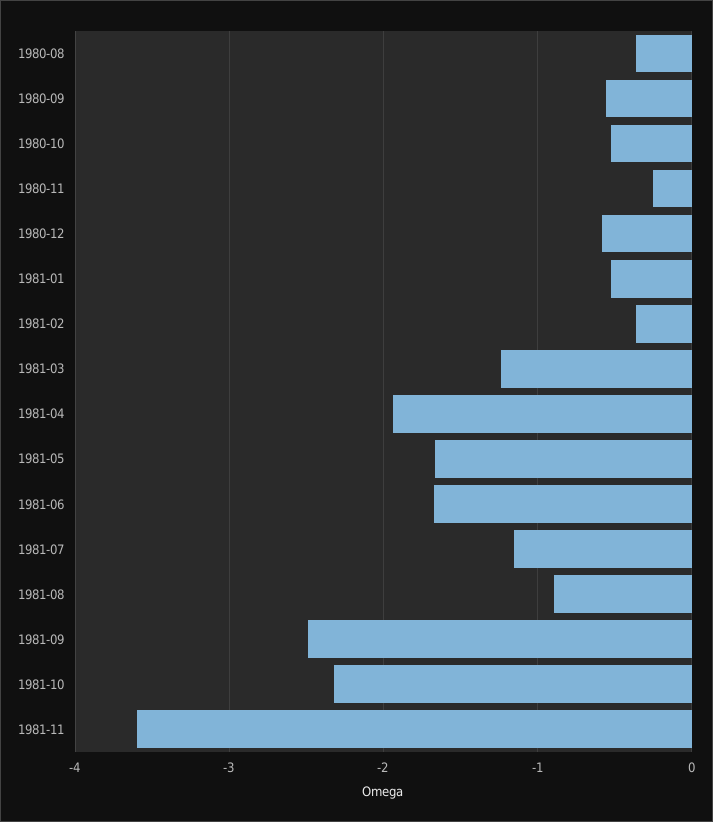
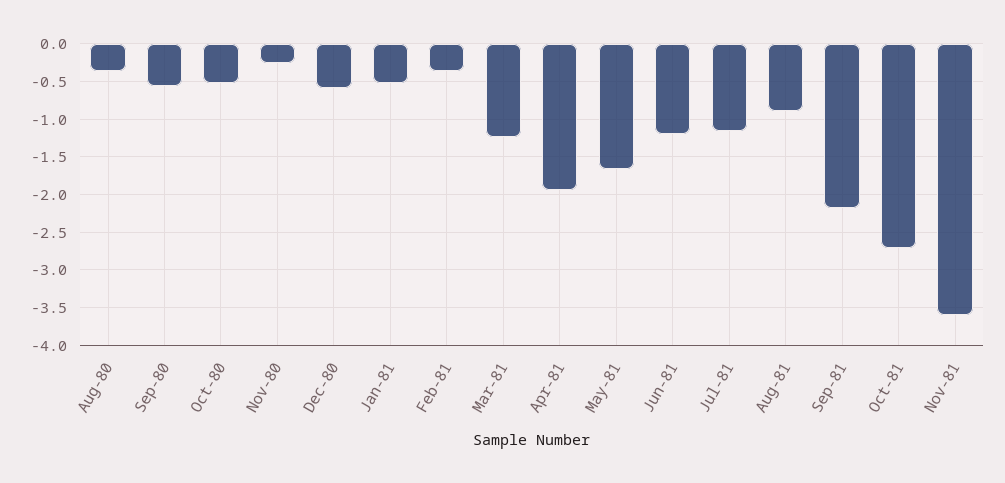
  {
    "1980-08": -0.4,
    "1980-09": -0.6,
    "1980-10": -0.5,
    "1980-11": -0.3,
    "1980-12": -0.6,
    "1981-01": -0.5,
    "1981-02": -0.4,
    "1981-03": -1.2,
    "1981-04": -1.9,
    "1981-05": -1.7,
-   "1981-06": -1.7,
+   "1981-06": -1.2,
    "1981-07": -1.2,
    "1981-08": -0.9,
-   "1981-09": -2.5,
+   "1981-09": -2.2,
-   "1981-10": -2.3,
+   "1981-10": -2.7,
    "1981-11": -3.6
  }

